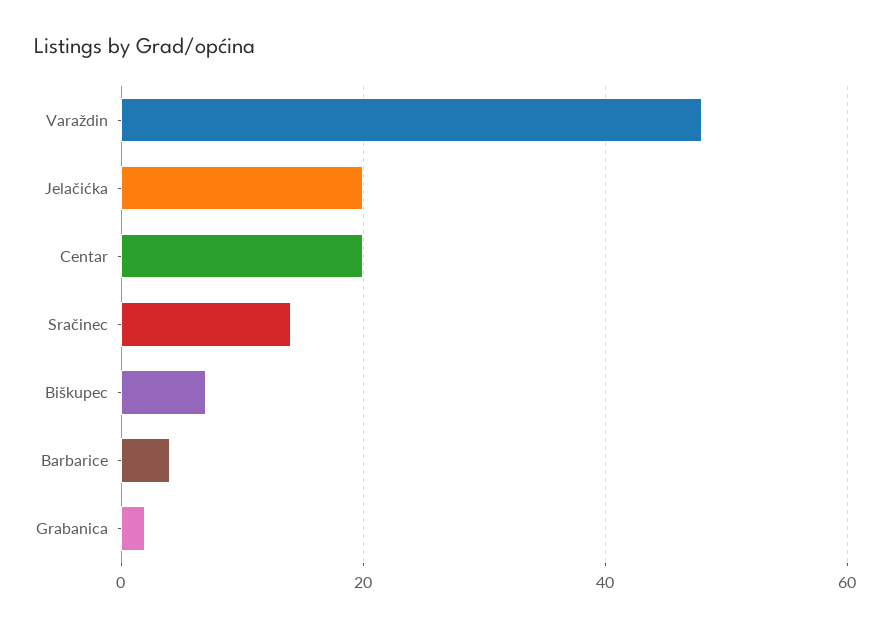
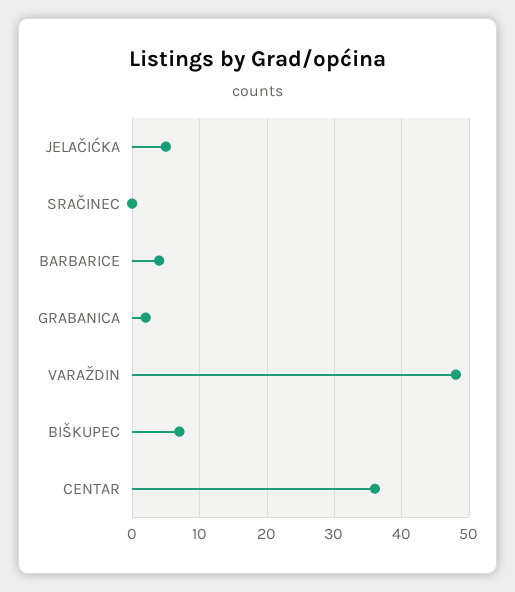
  {
    "Varaždin": 48,
-   "Jelačićka": 20,
+   "Jelačićka": 5,
-   "Centar": 20,
+   "Centar": 36,
-   "Sračinec": 15,
+   "Sračinec": 0,
    "Biškupec": 7,
    "Barbarice": 4,
    "Grabanica": 2
  }

